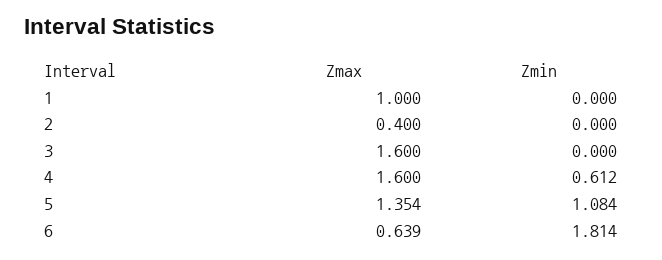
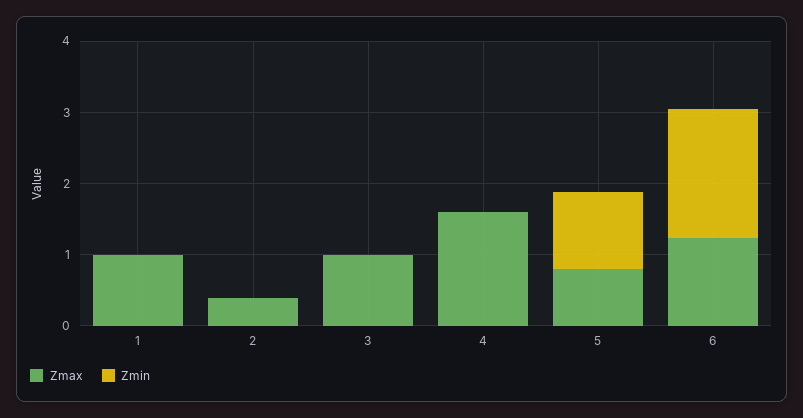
  {
    "Zmax": {
      "1": 1,
      "2": 0.4,
-     "3": 1.6,
+     "3": 1,
      "4": 1.6,
-     "5": 1.354,
+     "5": 0.8,
-     "6": 0.639
+     "6": 1.2
    },
    "Zmin": {
      "1": 0,
      "2": 0,
      "3": 0,
-     "4": 0.612,
+     "4": 0,
      "5": 1.084,
      "6": 1.814
    }
  }

